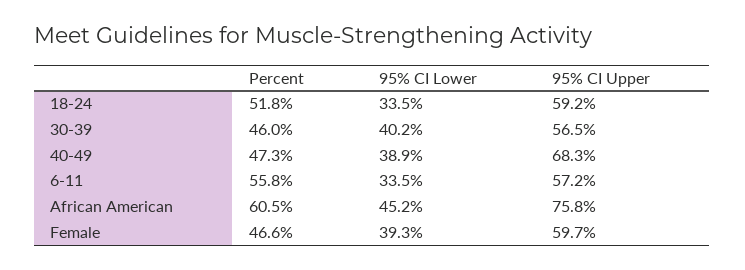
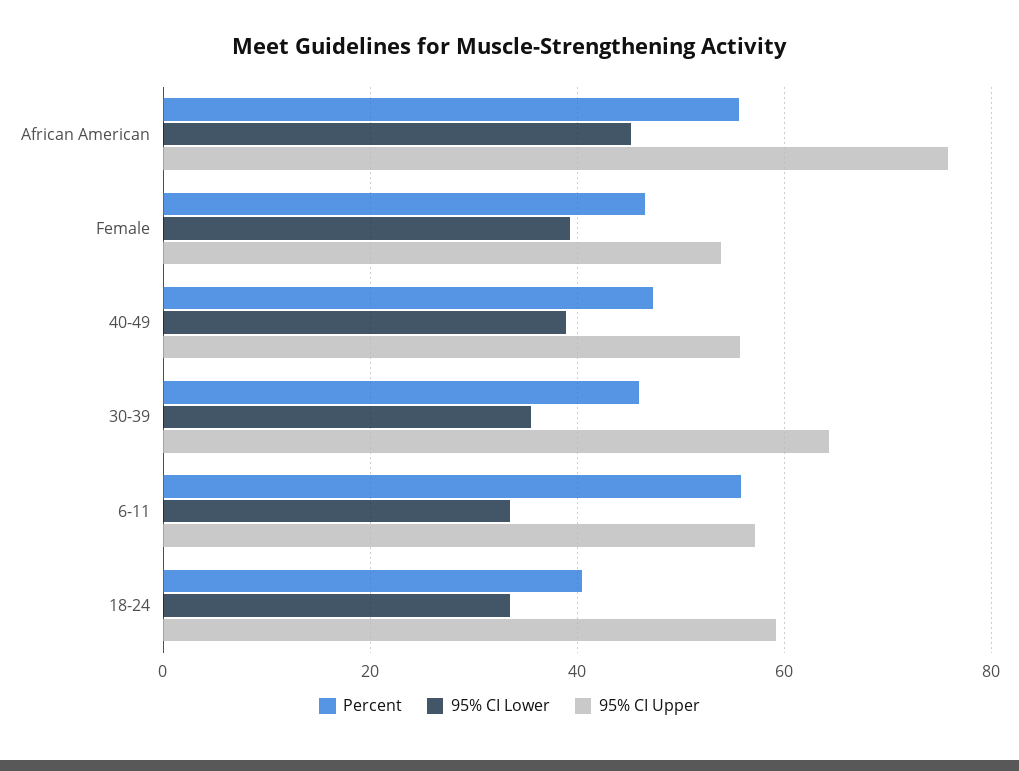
  {
    "Percent": {
-     "18-24": 51.8,
+     "18-24": 40,
      "30-39": 46,
      "40-49": 47.3,
      "6-11": 55.8,
-     "African American": 60.5,
+     "African American": 56,
      "Female": 46.6
    },
    "95% CI Lower": {
      "18-24": 33.5,
-     "30-39": 40.2,
+     "30-39": 36,
      "40-49": 38.9,
      "6-11": 33.5,
      "African American": 45.2,
      "Female": 39.3
    },
    "95% CI Upper": {
      "18-24": 59.2,
-     "30-39": 56.5,
+     "30-39": 64,
-     "40-49": 68.3,
+     "40-49": 56,
      "6-11": 57.2,
      "African American": 75.8,
-     "Female": 59.7
+     "Female": 54
    }
  }

